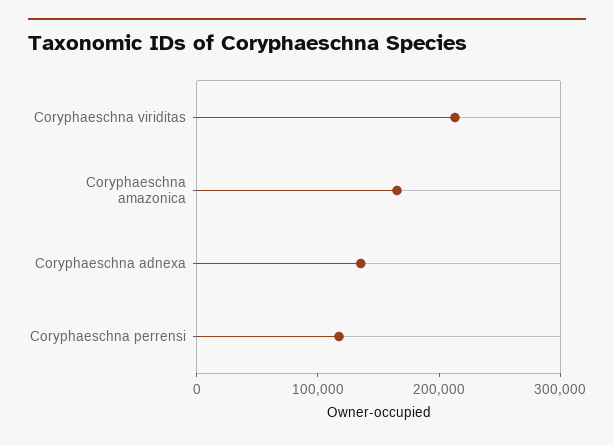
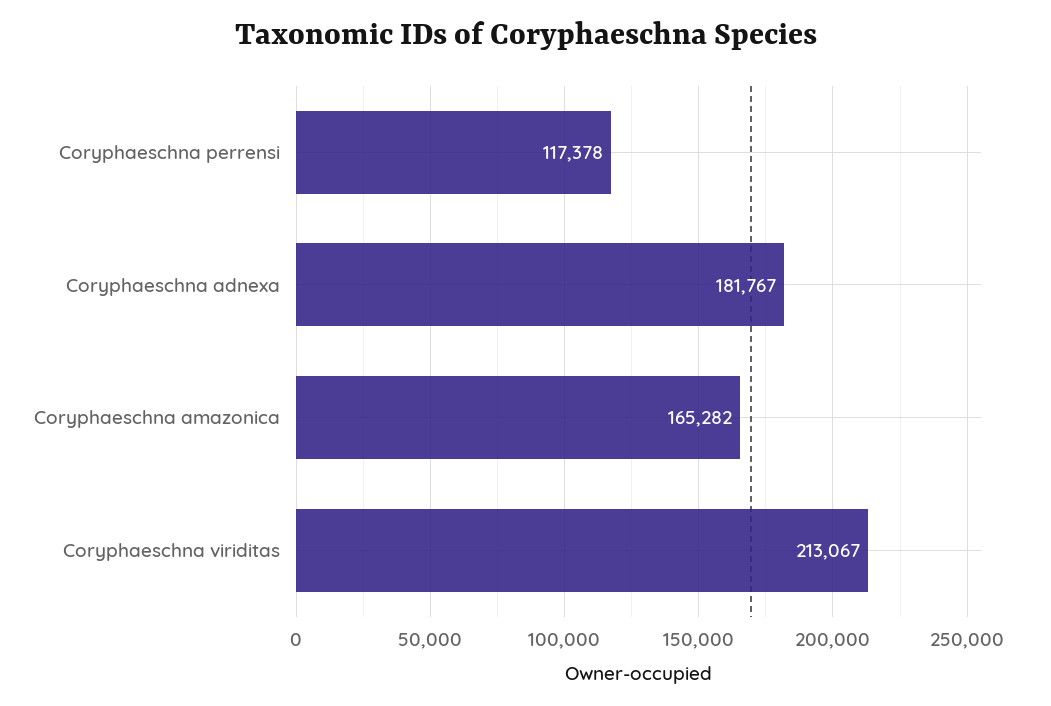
  {
    "Coryphaeschna viriditas": 213067,
    "Coryphaeschna amazonica": 165282,
-   "Coryphaeschna adnexa": 140000,
+   "Coryphaeschna adnexa": 181767,
    "Coryphaeschna perrensi": 117378
  }

